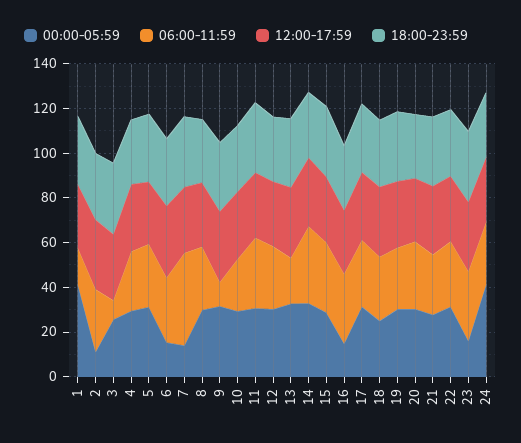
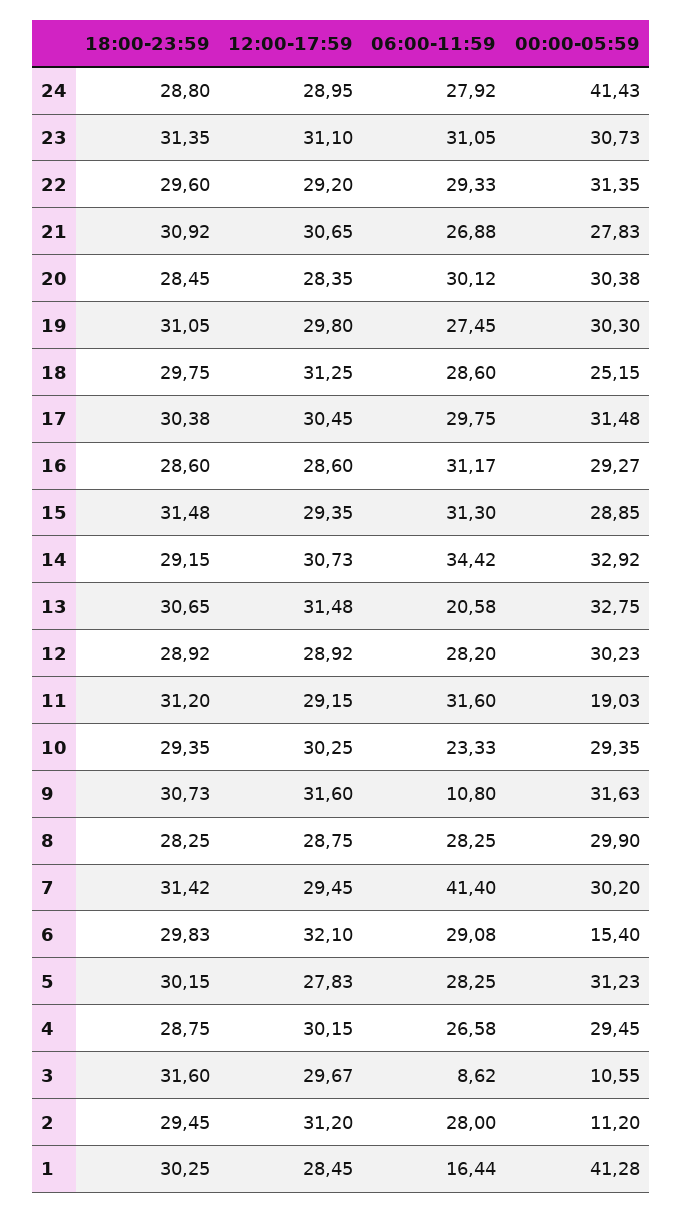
  {
    "00:00-05:59": {
      "1": 41.28,
      "2": 11.2,
-     "3": 25,
+     "3": 10.55,
      "4": 29.45,
      "5": 31.23,
      "6": 15.4,
-     "7": 15,
+     "7": 30.2,
      "8": 29.9,
      "9": 31.63,
      "10": 29.35,
-     "11": 30,
+     "11": 19.03,
      "12": 30.23,
      "13": 32.75,
      "14": 32.92,
      "15": 28.85,
-     "16": 15,
+     "16": 29.27,
      "17": 31.48,
      "18": 25.15,
      "19": 30.3,
      "20": 30.38,
      "21": 27.83,
      "22": 31.35,
-     "23": 15,
+     "23": 30.73,
      "24": 41.43
    },
    "06:00-11:59": {
      "1": 16.44,
      "2": 28,
      "3": 8.62,
      "4": 26.58,
      "5": 28.25,
      "6": 29.08,
      "7": 41.4,
      "8": 28.25,
      "9": 10.8,
      "10": 23.33,
      "11": 31.6,
      "12": 28.2,
      "13": 20.58,
      "14": 34.42,
      "15": 31.3,
      "16": 31.17,
      "17": 29.75,
      "18": 28.6,
      "19": 27.45,
      "20": 30.12,
      "21": 26.88,
      "22": 29.33,
      "23": 31.05,
      "24": 27.92
    },
    "12:00-17:59": {
      "1": 28.45,
      "2": 31.2,
      "3": 29.67,
      "4": 30.15,
      "5": 27.83,
      "6": 32.1,
      "7": 29.45,
      "8": 28.75,
      "9": 31.6,
      "10": 30.25,
      "11": 29.15,
      "12": 28.92,
      "13": 31.48,
      "14": 30.73,
      "15": 29.35,
      "16": 28.6,
      "17": 30.45,
      "18": 31.25,
      "19": 29.8,
      "20": 28.35,
      "21": 30.65,
      "22": 29.2,
      "23": 31.1,
      "24": 28.95
    },
    "18:00-23:59": {
      "1": 30.25,
      "2": 29.45,
      "3": 31.6,
      "4": 28.75,
      "5": 30.15,
      "6": 29.83,
      "7": 31.42,
      "8": 28.25,
      "9": 30.73,
      "10": 29.35,
      "11": 31.2,
      "12": 28.92,
      "13": 30.65,
      "14": 29.15,
      "15": 31.48,
      "16": 28.6,
      "17": 30.38,
      "18": 29.75,
      "19": 31.05,
      "20": 28.45,
      "21": 30.92,
      "22": 29.6,
      "23": 31.35,
      "24": 28.8
    }
  }

